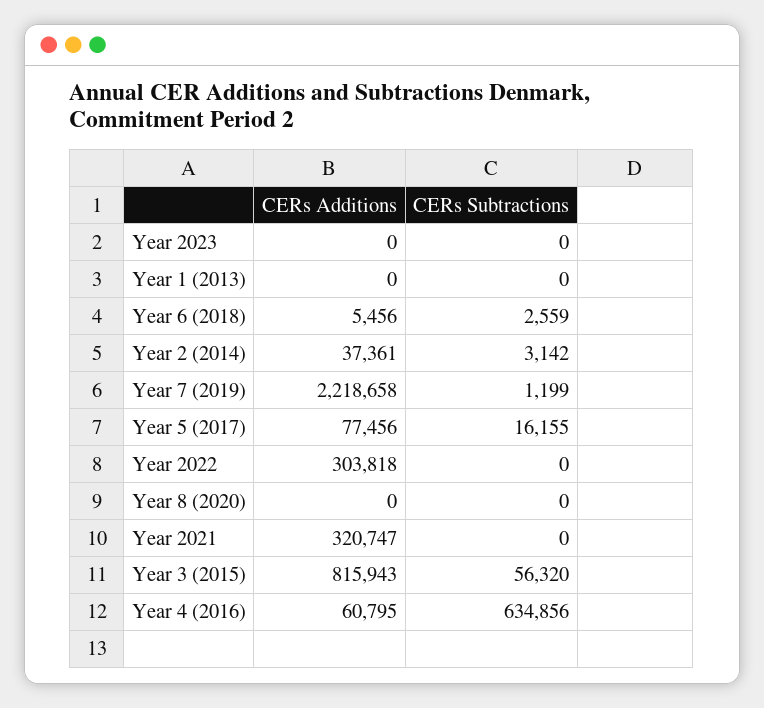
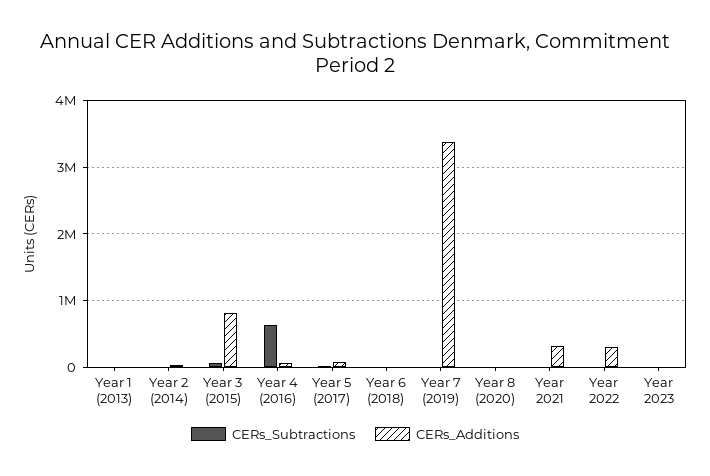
  {
    "CERs Additions": {
      "Year 2023": 0,
      "Year 1 (2013)": 0,
      "Year 6 (2018)": 5456,
      "Year 2 (2014)": 37361,
-     "Year 7 (2019)": 2218658,
+     "Year 7 (2019)": 3400000,
      "Year 5 (2017)": 77456,
      "Year 2022": 303818,
      "Year 8 (2020)": 0,
      "Year 2021": 320747,
      "Year 3 (2015)": 815943,
      "Year 4 (2016)": 60795
    },
    "CERs Subtractions": {
      "Year 2023": 0,
      "Year 1 (2013)": 0,
      "Year 6 (2018)": 2559,
      "Year 2 (2014)": 3142,
      "Year 7 (2019)": 1199,
      "Year 5 (2017)": 16155,
      "Year 2022": 0,
      "Year 8 (2020)": 0,
      "Year 2021": 0,
      "Year 3 (2015)": 56320,
      "Year 4 (2016)": 634856
    }
  }

